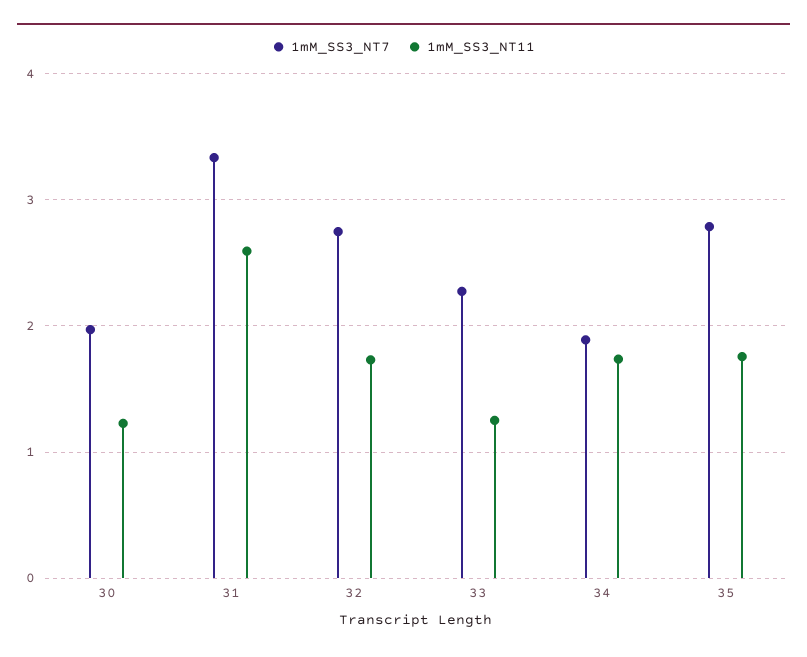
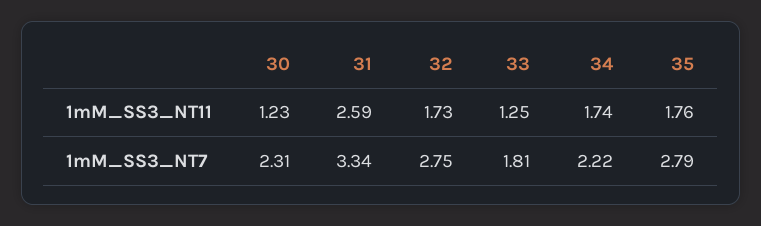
  {
    "1mM_SS3_NT7": {
-     "30": 2,
+     "30": 2.31,
      "31": 3.34,
      "32": 2.75,
-     "33": 2.3,
+     "33": 1.81,
-     "34": 1.9,
+     "34": 2.22,
      "35": 2.79
    },
    "1mM_SS3_NT11": {
      "30": 1.23,
      "31": 2.59,
      "32": 1.73,
      "33": 1.25,
      "34": 1.74,
      "35": 1.76
    }
  }

